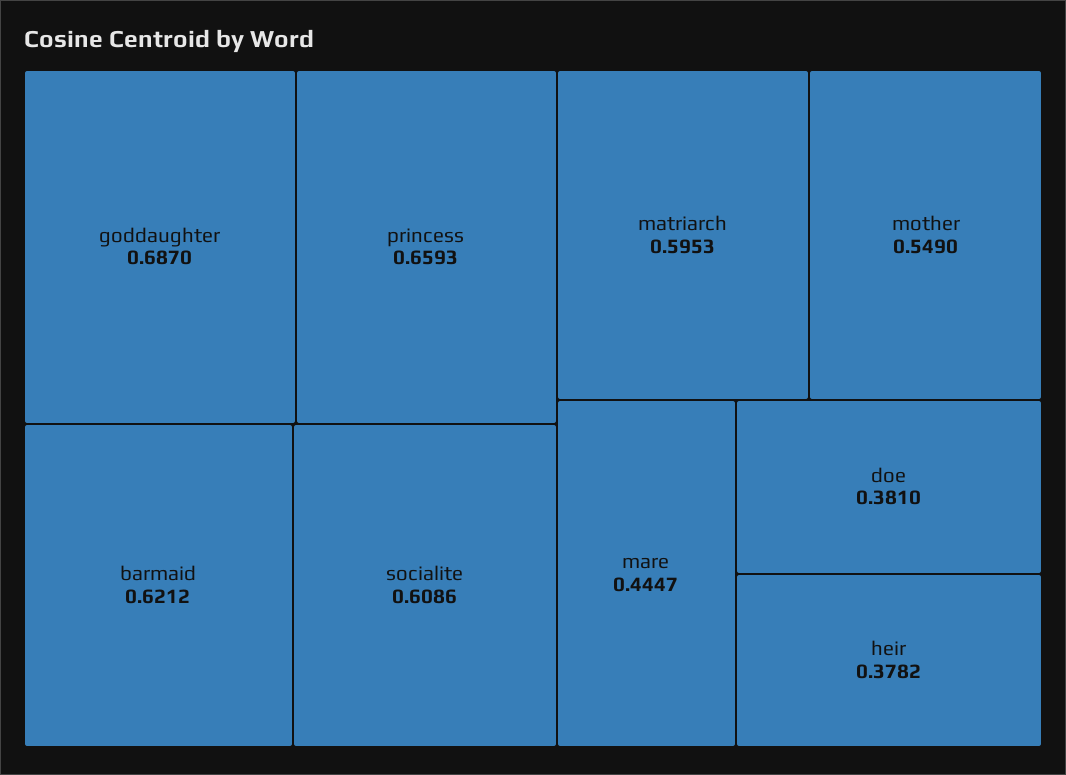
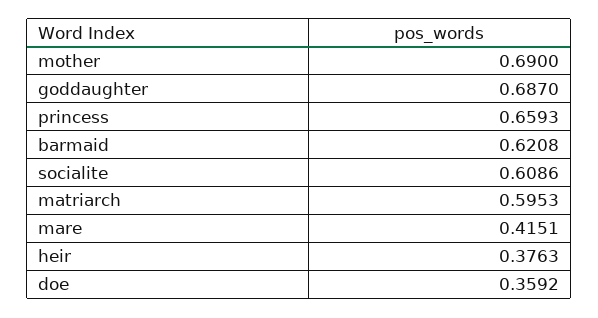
  {
    "goddaughter": 0.687,
    "princess": 0.6593,
-   "barmaid": 0.6212,
+   "barmaid": 0.6208,
    "socialite": 0.6086,
    "matriarch": 0.5953,
-   "mother": 0.549,
+   "mother": 0.69,
-   "mare": 0.4447,
+   "mare": 0.4151,
-   "doe": 0.381,
+   "doe": 0.3592,
-   "heir": 0.3782
+   "heir": 0.3763
  }

